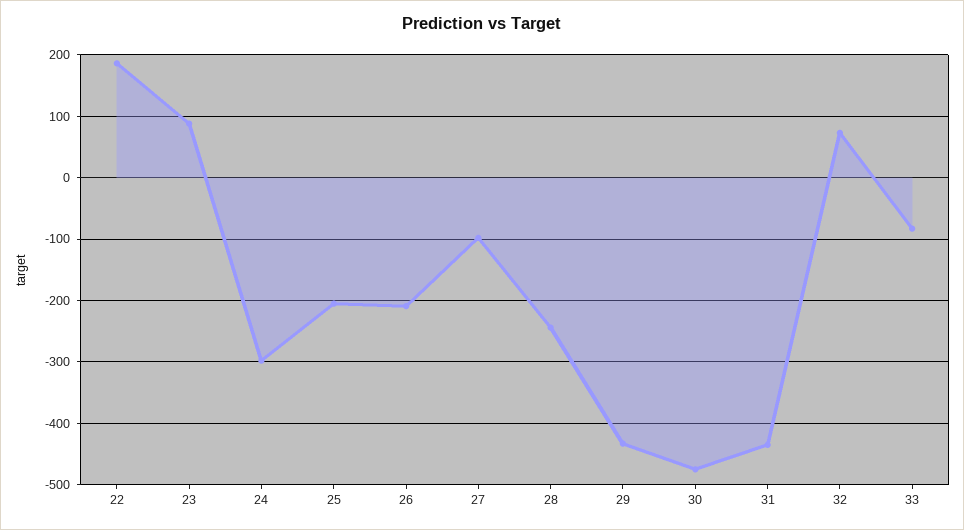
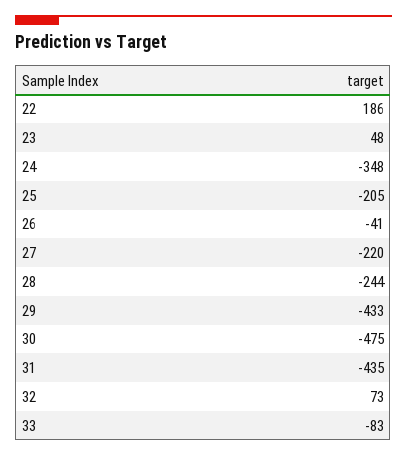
  {
    "22": 186,
-   "23": 90,
+   "23": 48,
-   "24": -300,
+   "24": -348,
    "25": -205,
-   "26": -210,
+   "26": -41,
-   "27": -100,
+   "27": -220,
    "28": -244,
    "29": -433,
    "30": -475,
    "31": -435,
    "32": 73,
    "33": -83
  }

